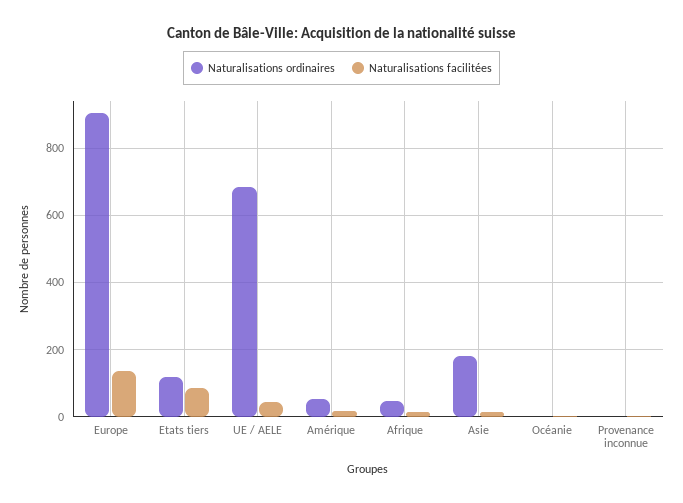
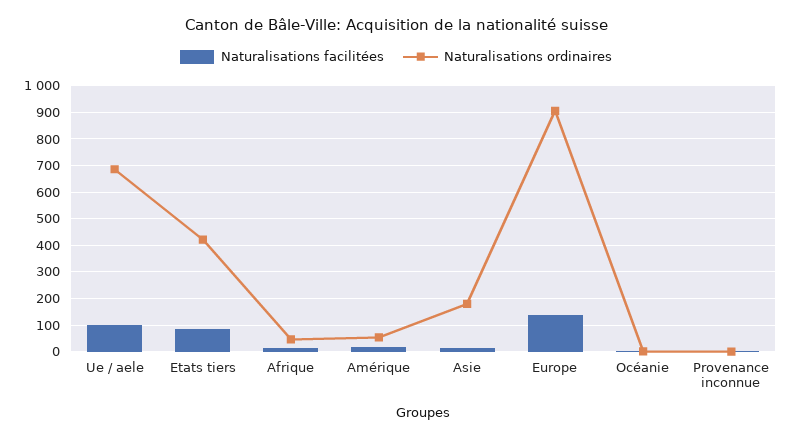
  {
    "Naturalisations ordinaires": {
      "Europe": 900,
-     "Etats tiers": 120,
+     "Etats tiers": 425,
      "UE / AELE": 680,
      "Amérique": 60,
      "Afrique": 40,
      "Asie": 180,
      "Océanie": 0,
      "Provenance inconnue": 0
    },
    "Naturalisations facilitées": {
      "Europe": 140,
      "Etats tiers": 80,
-     "UE / AELE": 40,
+     "UE / AELE": 100,
      "Amérique": 20,
      "Afrique": 20,
      "Asie": 20,
      "Océanie": 0,
      "Provenance inconnue": 0
    }
  }

